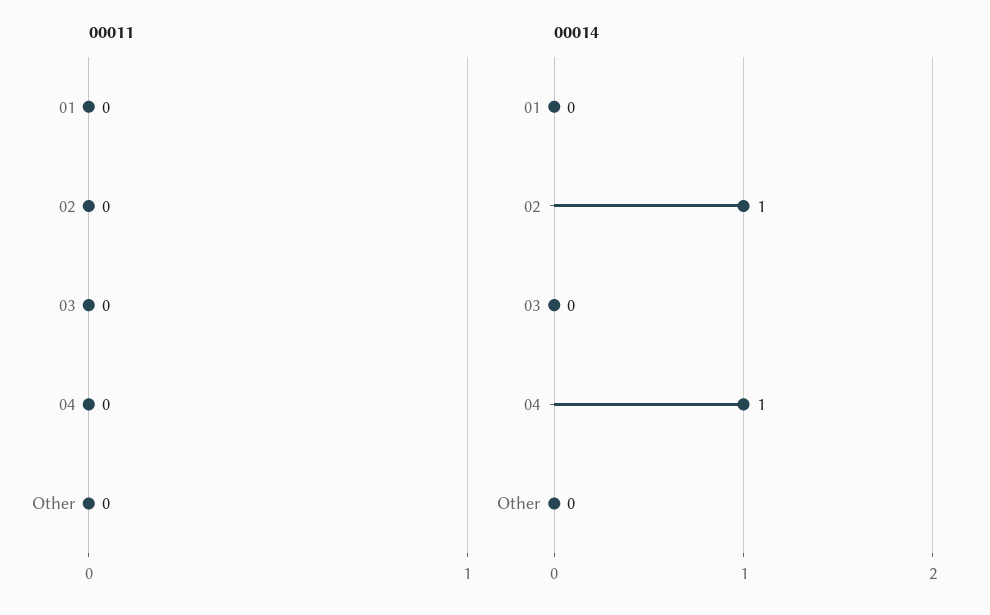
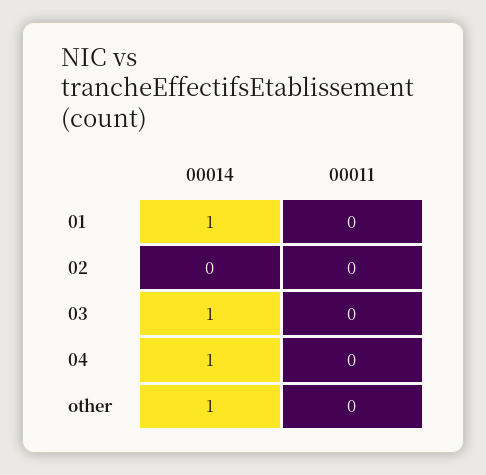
  {
    "00011": {
      "01": 0,
      "02": 0,
      "03": 0,
      "04": 0,
      "Other": 0
    },
    "00014": {
-     "01": 0,
+     "01": 1,
-     "02": 1,
+     "02": 0,
-     "03": 0,
+     "03": 1,
      "04": 1,
-     "Other": 0
+     "Other": 1
    }
  }

